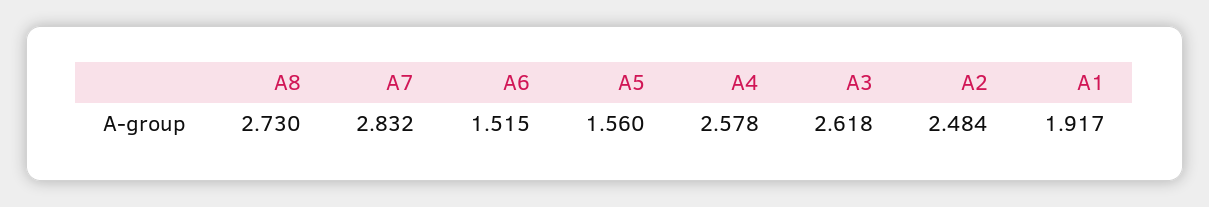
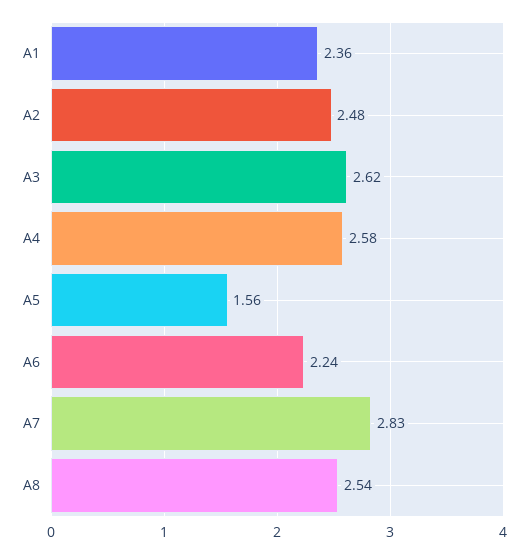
  {
-   "A8": 2.73,
+   "A8": 2.54,
    "A7": 2.832,
-   "A6": 1.515,
+   "A6": 2.24,
    "A5": 1.56,
    "A4": 2.578,
    "A3": 2.618,
    "A2": 2.484,
-   "A1": 1.917
+   "A1": 2.36
  }

